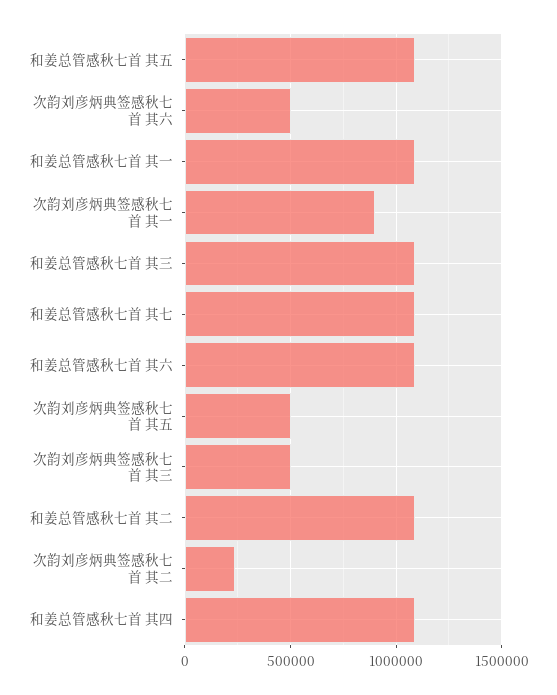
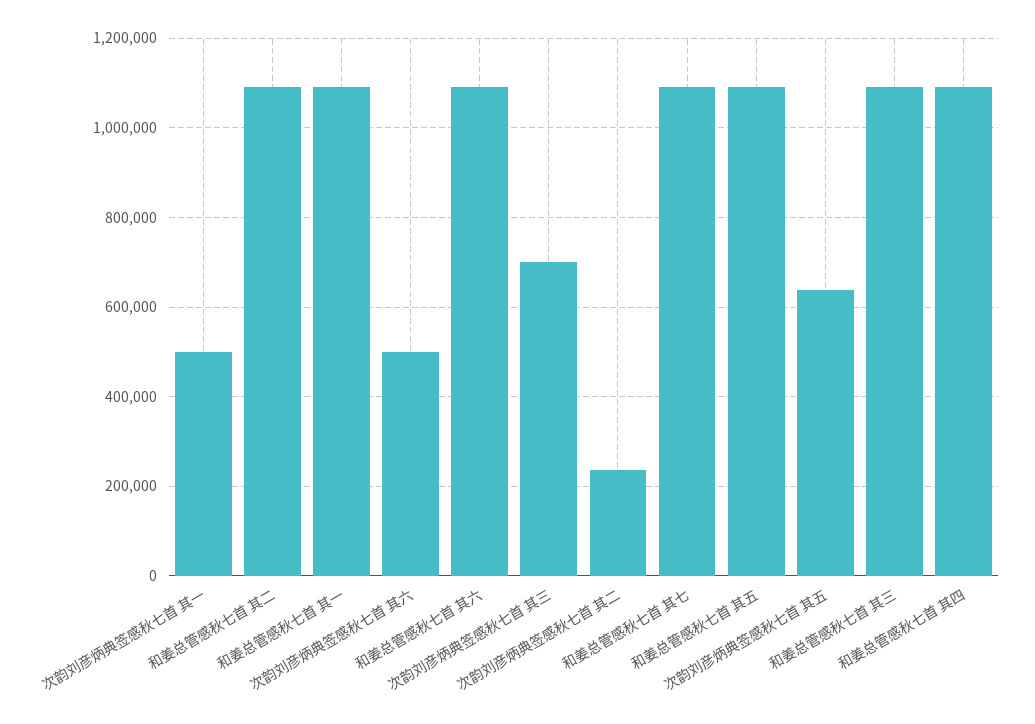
  {
    "和姜总管感秋七首 其五": 1100000,
    "次韵刘彦炳典签感秋七首 其六": 500000,
    "和姜总管感秋七首 其一": 1100000,
-   "次韵刘彦炳典签感秋七首 其一": 900000,
+   "次韵刘彦炳典签感秋七首 其一": 500000,
    "和姜总管感秋七首 其三": 1100000,
    "和姜总管感秋七首 其七": 1100000,
    "和姜总管感秋七首 其六": 1100000,
-   "次韵刘彦炳典签感秋七首 其五": 500000,
+   "次韵刘彦炳典签感秋七首 其五": 640000,
-   "次韵刘彦炳典签感秋七首 其三": 500000,
+   "次韵刘彦炳典签感秋七首 其三": 700000,
    "和姜总管感秋七首 其二": 1100000,
    "次韵刘彦炳典签感秋七首 其二": 240000,
    "和姜总管感秋七首 其四": 1100000
  }

